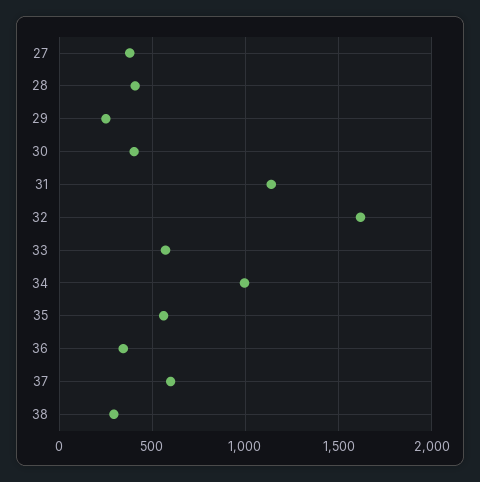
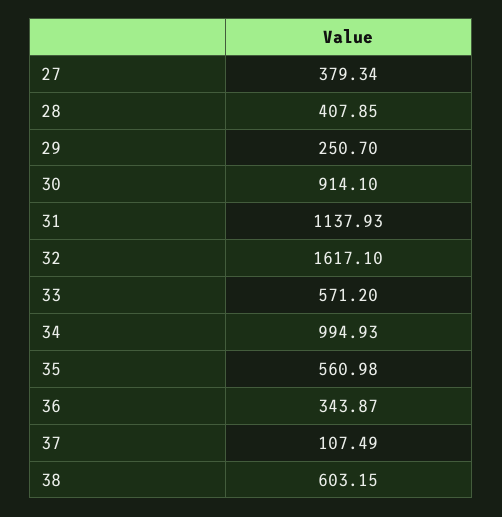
  {
    "27": 379.34,
    "28": 407.85,
    "29": 250.7,
-   "30": 400,
+   "30": 914.1,
    "31": 1137.93,
    "32": 1617.1,
    "33": 571.2,
    "34": 994.93,
    "35": 560.98,
    "36": 343.87,
-   "37": 600,
+   "37": 107.49,
-   "38": 300
+   "38": 603.15
  }

